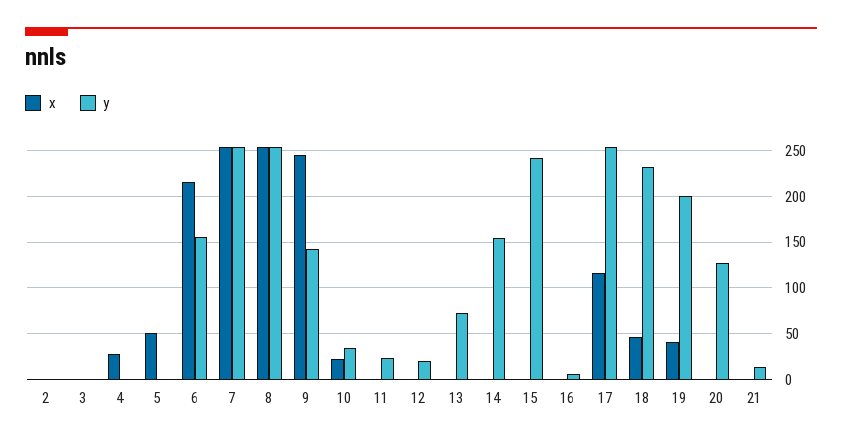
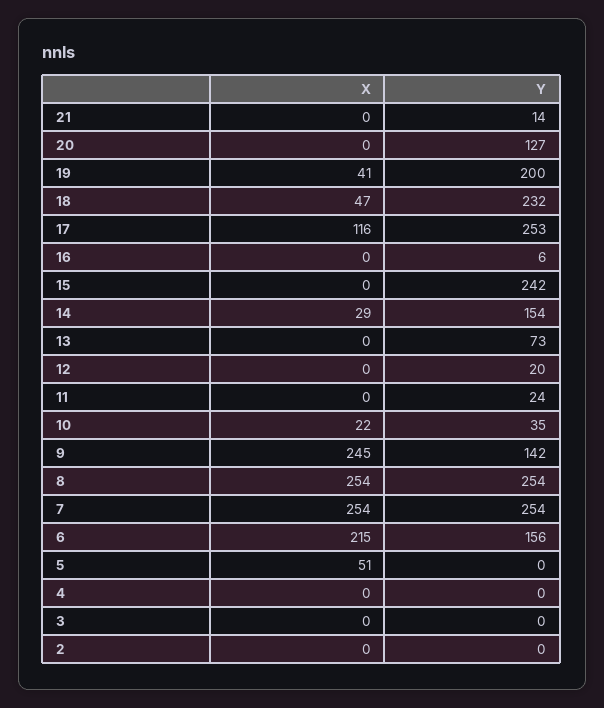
  {
    "x": {
      "2": 0,
      "3": 0,
-     "4": 30,
+     "4": 0,
      "5": 51,
      "6": 215,
      "7": 254,
      "8": 254,
      "9": 245,
      "10": 22,
      "11": 0,
      "12": 0,
      "13": 0,
-     "14": 0,
+     "14": 29,
      "15": 0,
      "16": 0,
      "17": 116,
      "18": 47,
      "19": 41,
      "20": 0,
      "21": 0
    },
    "y": {
      "2": 0,
      "3": 0,
      "4": 0,
      "5": 0,
      "6": 156,
      "7": 254,
      "8": 254,
      "9": 142,
      "10": 35,
      "11": 24,
      "12": 20,
      "13": 73,
      "14": 154,
      "15": 242,
      "16": 6,
      "17": 253,
      "18": 232,
      "19": 200,
      "20": 127,
      "21": 14
    }
  }

